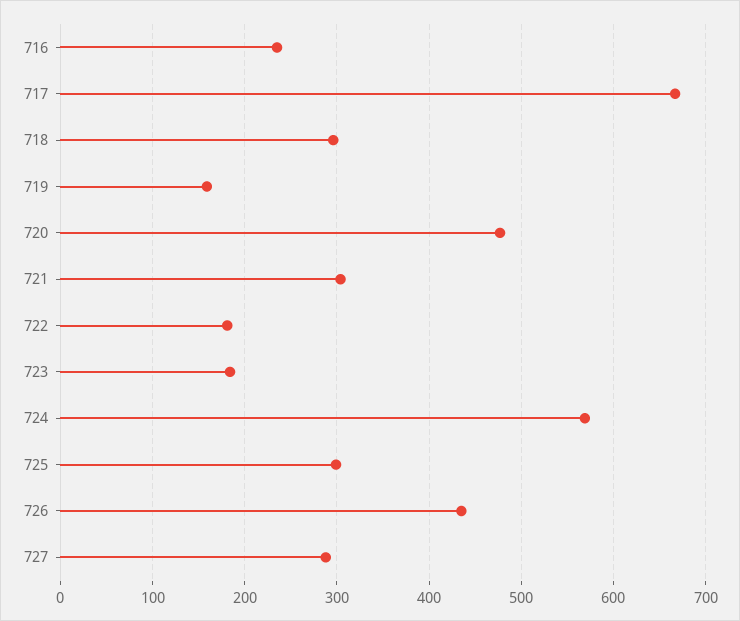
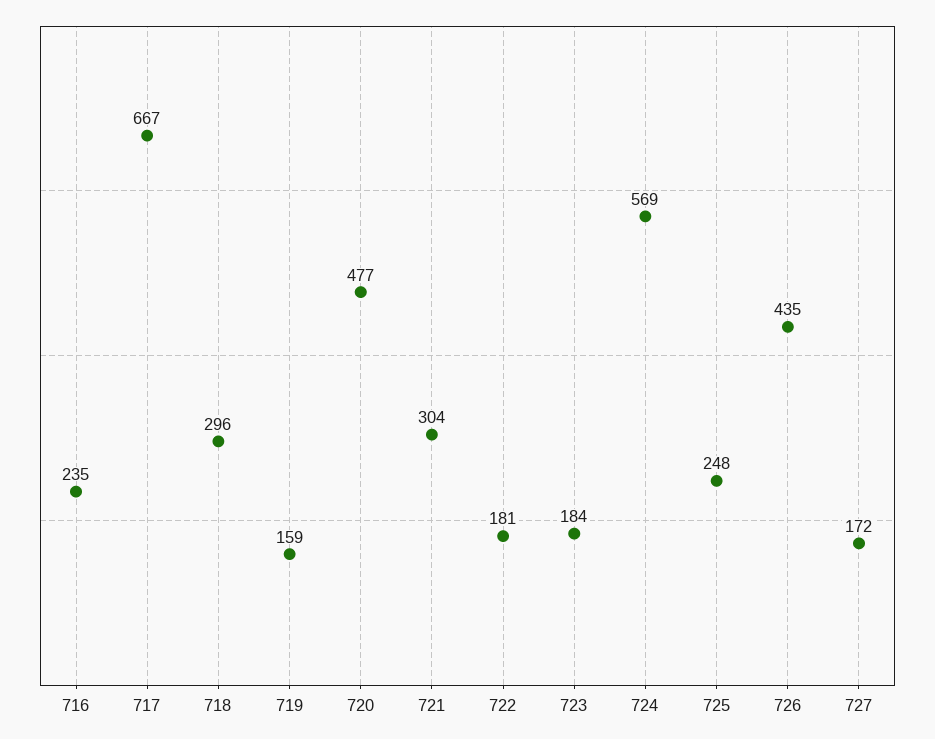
  {
    "716": 235,
    "717": 667,
    "718": 296,
    "719": 159,
    "720": 477,
    "721": 304,
    "722": 181,
    "723": 184,
    "724": 569,
-   "725": 300,
+   "725": 248,
    "726": 435,
-   "727": 290
+   "727": 172
  }

